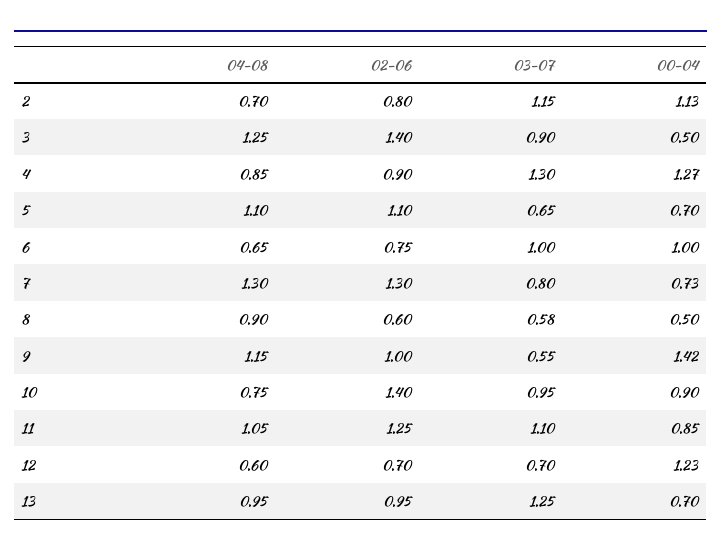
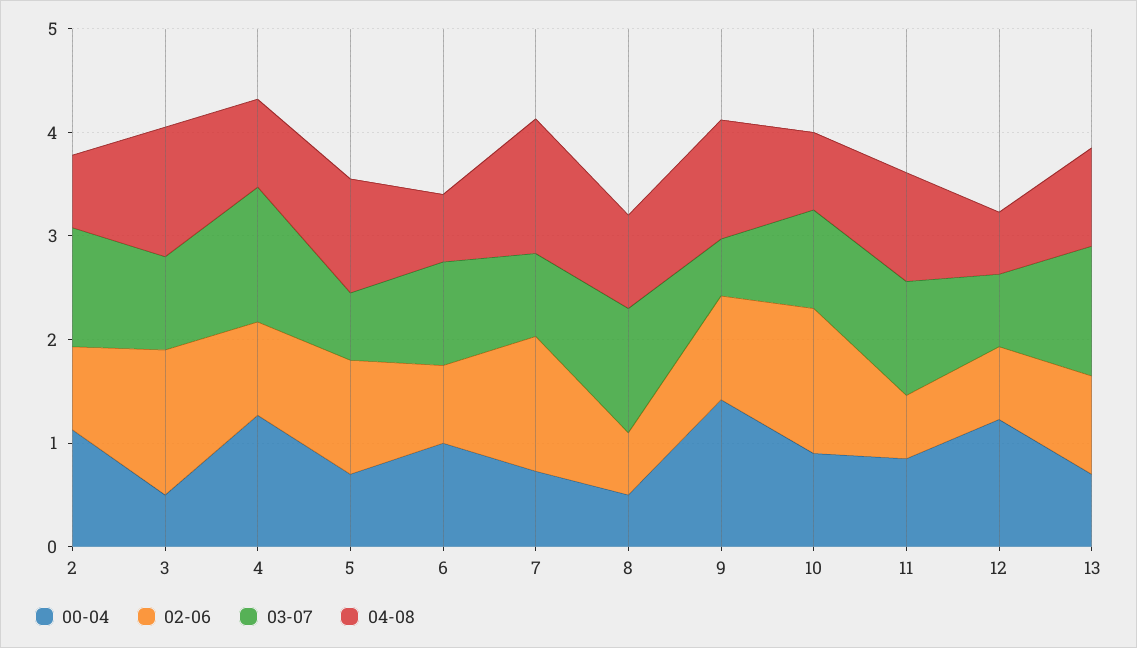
  {
    "04-08": {
      "2": 0.7,
      "3": 1.25,
      "4": 0.85,
      "5": 1.1,
      "6": 0.65,
      "7": 1.3,
      "8": 0.9,
      "9": 1.15,
      "10": 0.75,
      "11": 1.05,
      "12": 0.6,
      "13": 0.95
    },
    "02-06": {
      "2": 0.8,
      "3": 1.4,
      "4": 0.9,
      "5": 1.1,
      "6": 0.75,
      "7": 1.3,
      "8": 0.6,
      "9": 1,
      "10": 1.4,
-     "11": 1.25,
+     "11": 0.6,
      "12": 0.7,
      "13": 0.95
    },
    "03-07": {
      "2": 1.15,
      "3": 0.9,
      "4": 1.3,
      "5": 0.65,
      "6": 1,
      "7": 0.8,
-     "8": 0.58,
+     "8": 1.2,
      "9": 0.55,
      "10": 0.95,
      "11": 1.1,
      "12": 0.7,
      "13": 1.25
    },
    "00-04": {
      "2": 1.13,
      "3": 0.5,
      "4": 1.27,
      "5": 0.7,
      "6": 1,
      "7": 0.73,
      "8": 0.5,
      "9": 1.42,
      "10": 0.9,
      "11": 0.85,
      "12": 1.23,
      "13": 0.7
    }
  }

